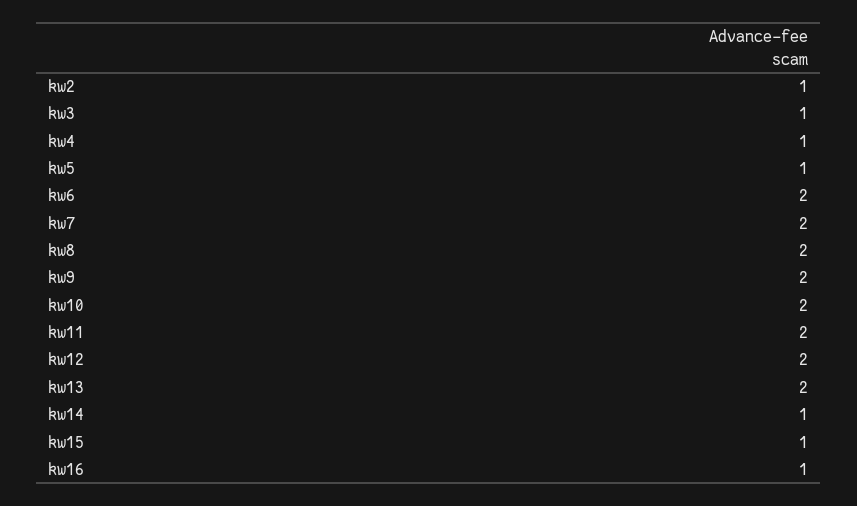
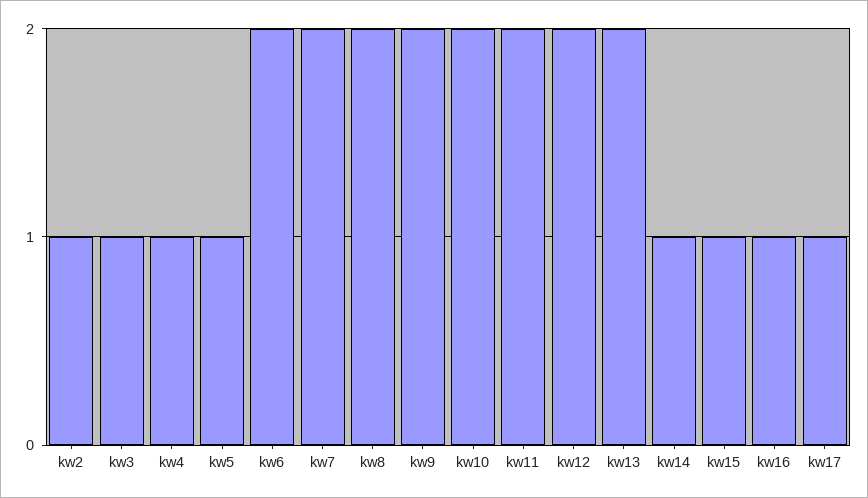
  {
    "kw2": 1,
    "kw3": 1,
    "kw4": 1,
    "kw5": 1,
    "kw6": 2,
    "kw7": 2,
    "kw8": 2,
    "kw9": 2,
    "kw10": 2,
    "kw11": 2,
    "kw12": 2,
    "kw13": 2,
    "kw14": 1,
    "kw15": 1,
-   "kw16": 1
+   "kw16": 1,
+   "kw17": 1
  }

